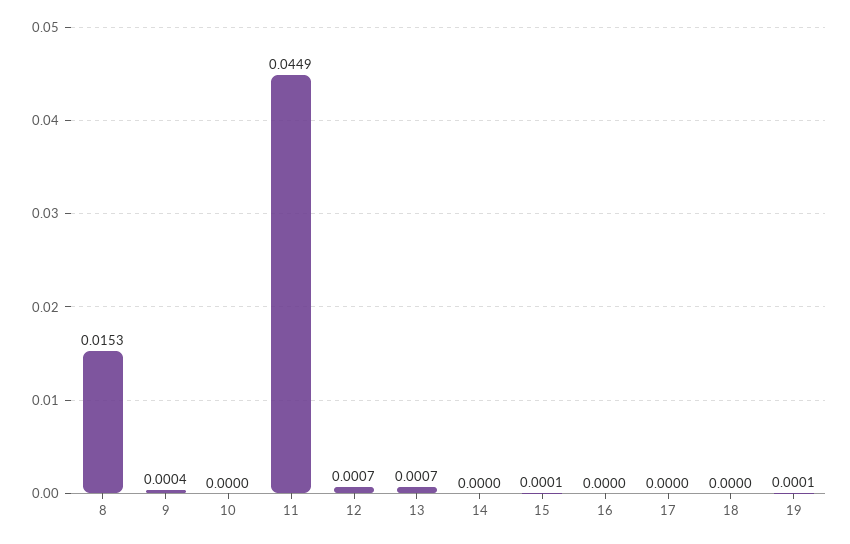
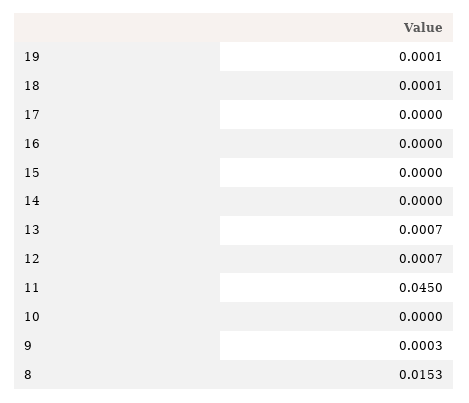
  {
    "8": 0.0153,
-   "9": 0.0004,
+   "9": 0.0003,
    "10": 0,
-   "11": 0.0449,
+   "11": 0.045,
    "12": 0.0007,
    "13": 0.0007,
    "14": 0,
-   "15": 0.0001,
+   "15": 0,
    "16": 0,
    "17": 0,
-   "18": 0,
+   "18": 0.0001,
    "19": 0.0001
  }

